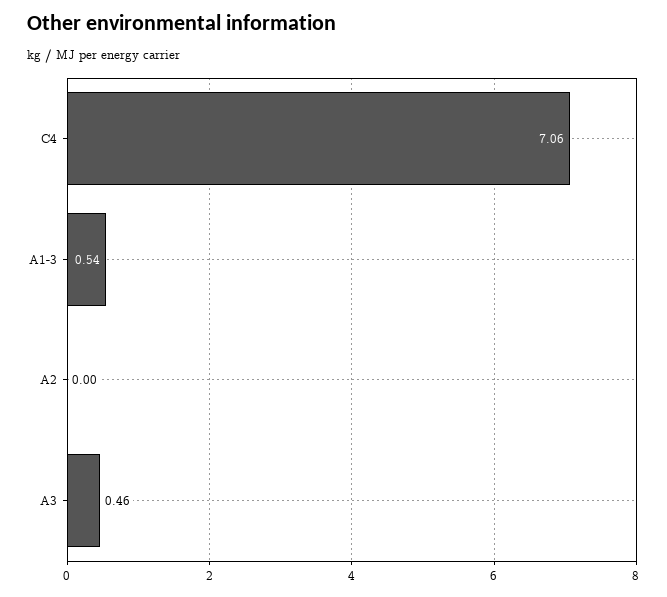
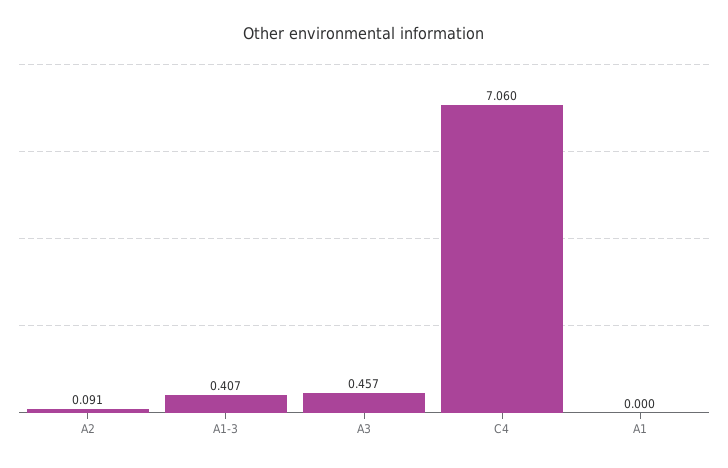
  {
    "C4": 7.06,
-   "A1-3": 0.54,
+   "A1-3": 0.407,
-   "A2": 0,
+   "A2": 0.091,
-   "A3": 0.457
+   "A3": 0.457,
+   "A1": 0
  }

